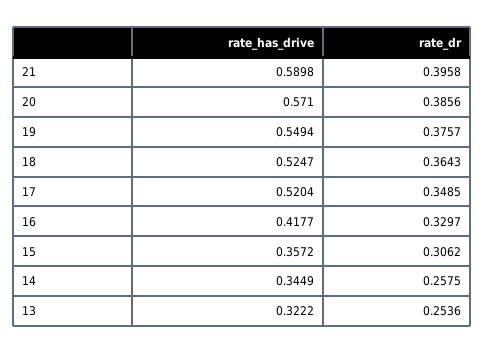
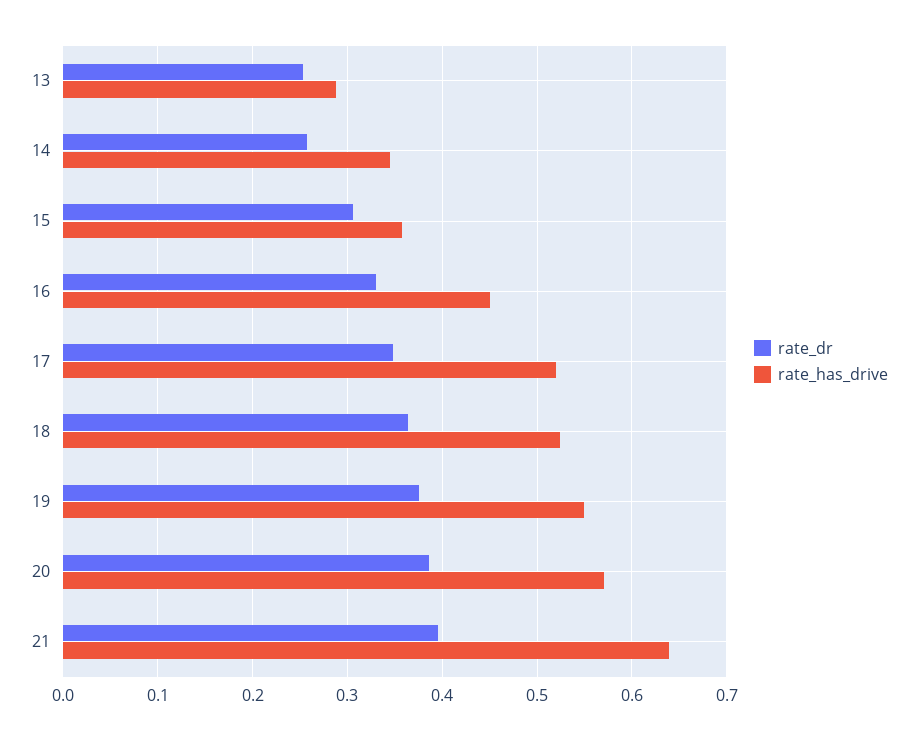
  {
    "rate_has_drive": {
-     "21": 0.5898,
+     "21": 0.64,
      "20": 0.571,
      "19": 0.5494,
      "18": 0.5247,
      "17": 0.5204,
-     "16": 0.4177,
+     "16": 0.45,
      "15": 0.3572,
      "14": 0.3449,
-     "13": 0.3222
+     "13": 0.29
    },
    "rate_dr": {
      "21": 0.3958,
      "20": 0.3856,
      "19": 0.3757,
      "18": 0.3643,
      "17": 0.3485,
      "16": 0.3297,
      "15": 0.3062,
      "14": 0.2575,
      "13": 0.2536
    }
  }

